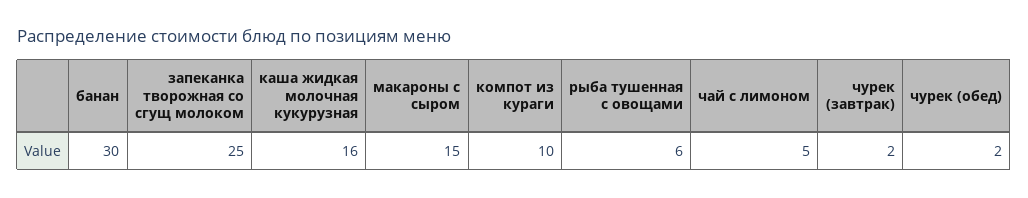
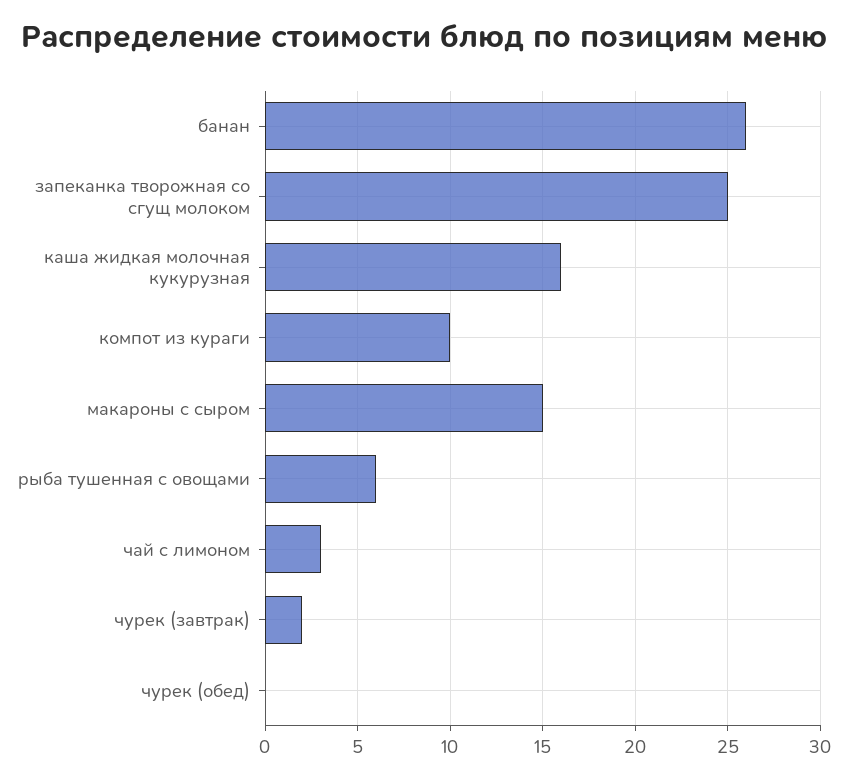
  {
-   "банан": 30,
+   "банан": 26,
    "запеканка творожная со сгущ молоком": 25,
    "каша жидкая молочная кукурузная": 16,
    "макароны с сыром": 15,
    "компот из кураги": 10,
    "рыба тушенная с овощами": 6,
-   "чай с лимоном": 5,
+   "чай с лимоном": 3,
    "чурек (завтрак)": 2,
-   "чурек (обед)": 2
+   "чурек (обед)": 0
  }

